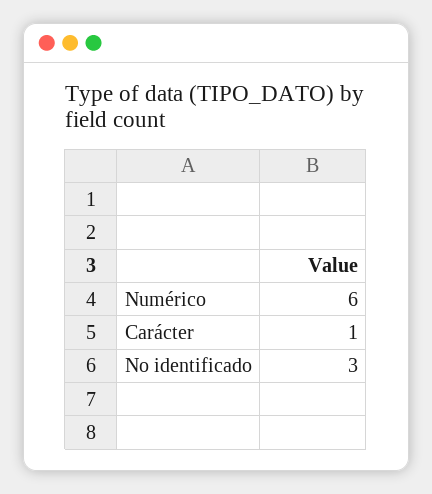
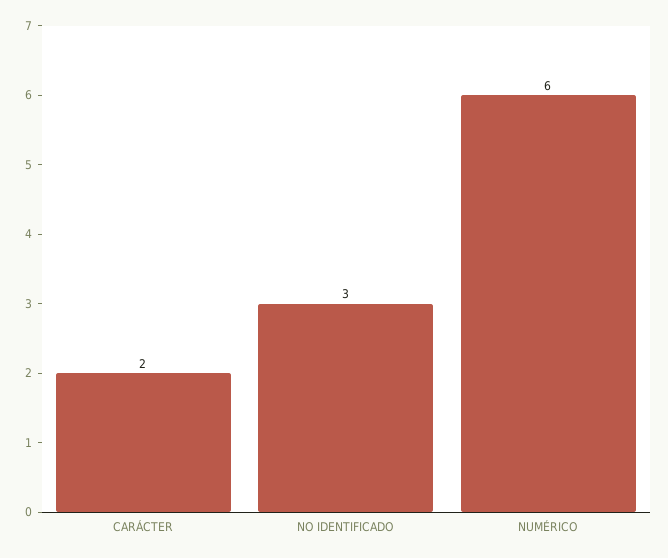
  {
    "Numérico": 6,
-   "Carácter": 1,
+   "Carácter": 2,
    "No identificado": 3
  }

